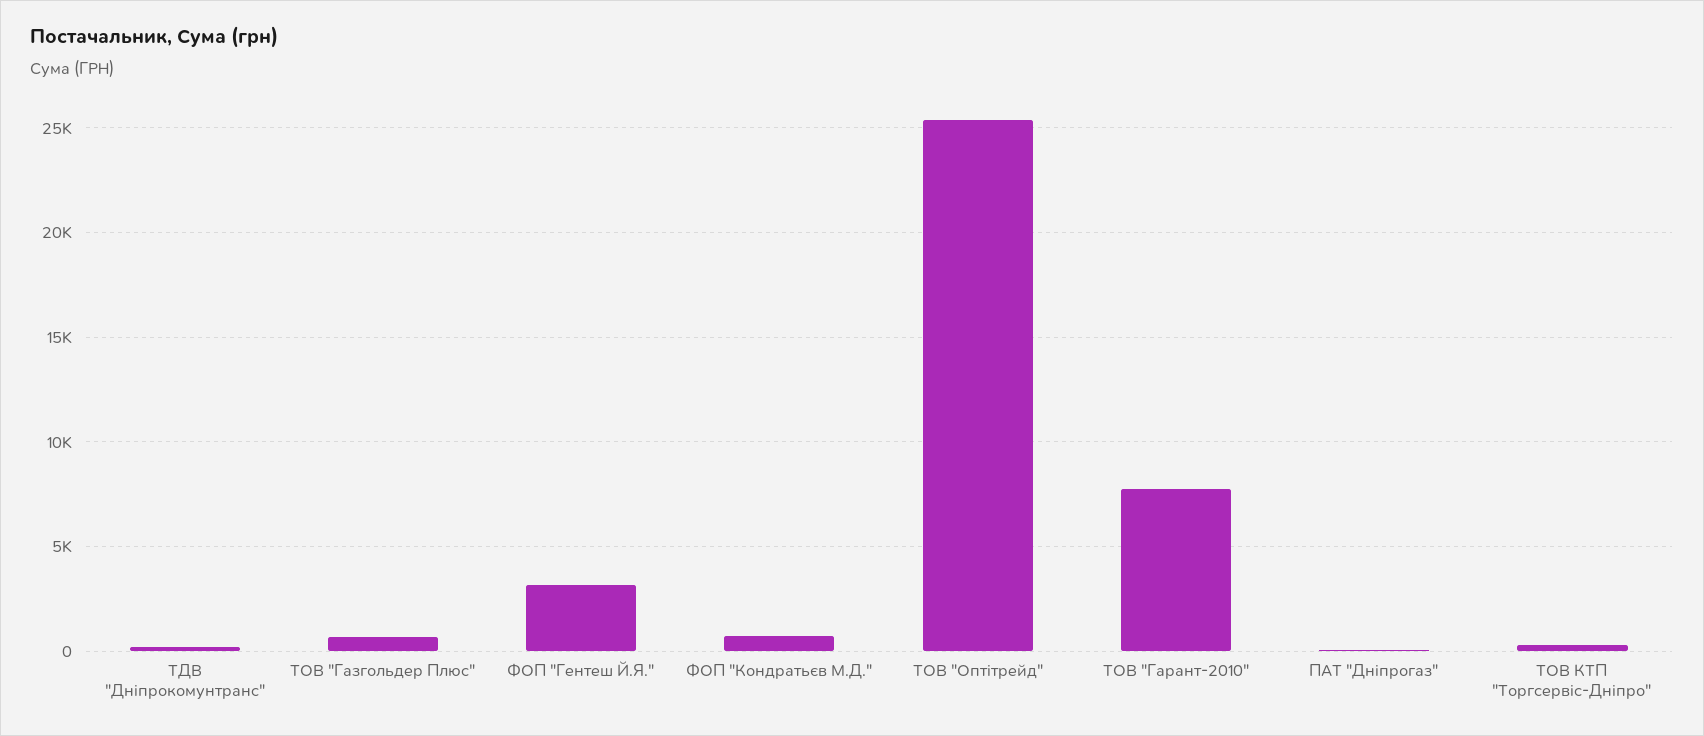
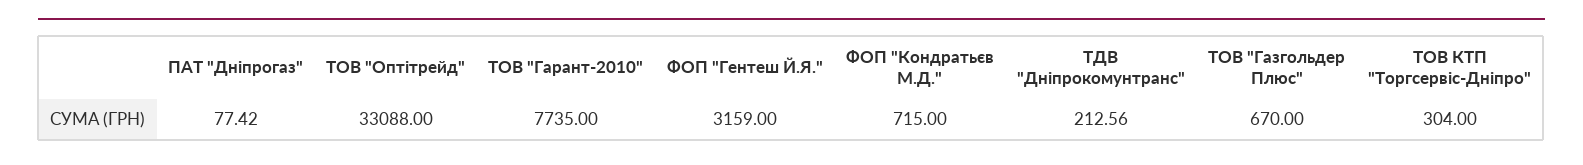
  {
    "ТДВ \"Дніпрокомунтранс\"": 212.56,
    "ТОВ \"Газгольдер Плюс\"": 670,
    "ФОП \"Гентеш Й.Я.\"": 3159,
    "ФОП \"Кондратьєв М.Д.\"": 715,
-   "ТОВ \"Оптітрейд\"": 25500,
+   "ТОВ \"Оптітрейд\"": 33088,
    "ТОВ \"Гарант-2010\"": 7735,
    "ПАТ \"Дніпрогаз\"": 77.42,
    "ТОВ КТП \"Торгсервіс-Дніпро\"": 304
  }

